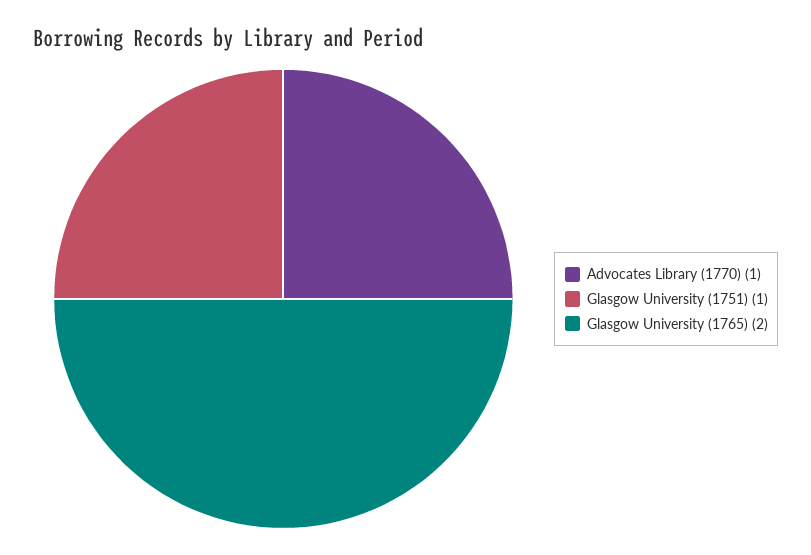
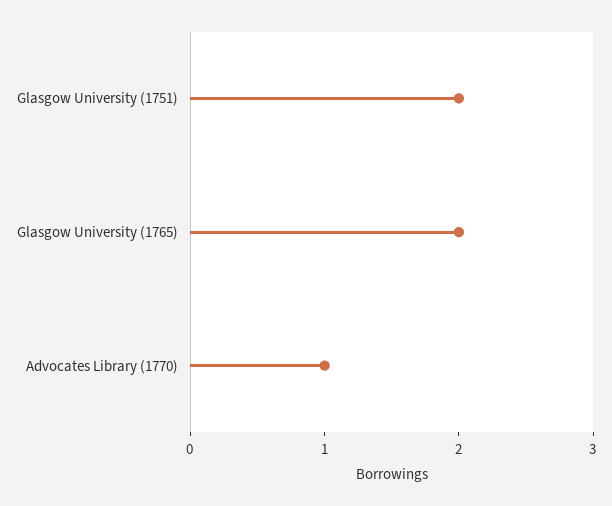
  {
    "Advocates Library (1770)": 1,
-   "Glasgow University (1751)": 1,
+   "Glasgow University (1751)": 2,
    "Glasgow University (1765)": 2
  }

